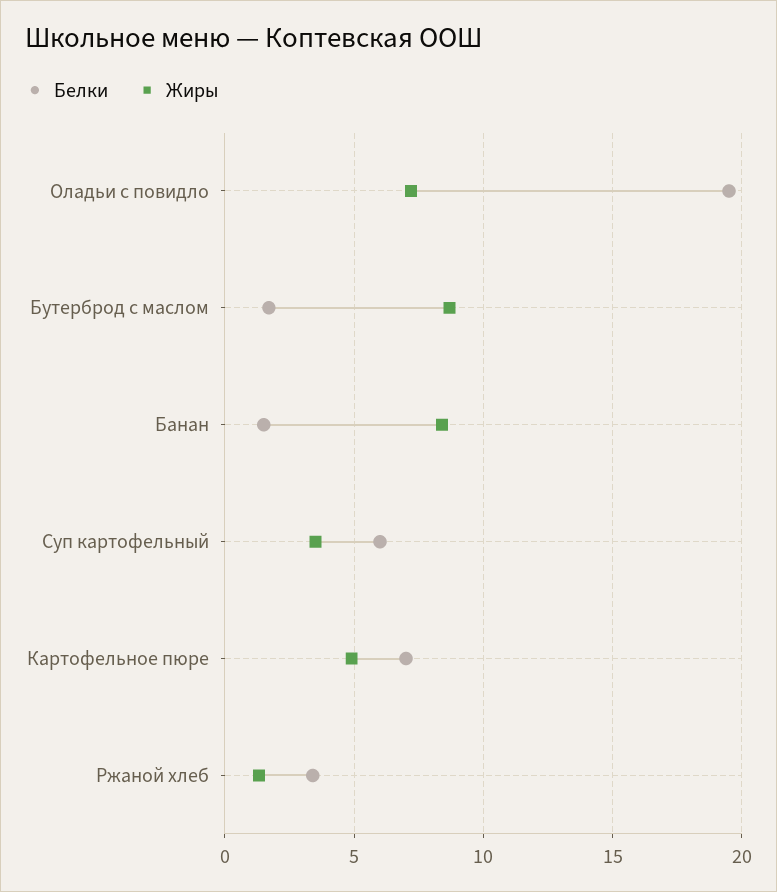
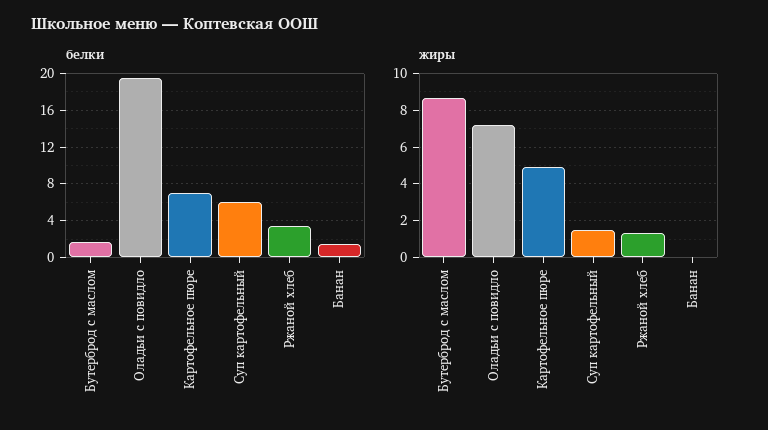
  {
    "Белки": {
      "Оладьи с повидло": 19.5,
      "Бутерброд с маслом": 1.5,
      "Банан": 1.5,
      "Суп картофельный": 6,
      "Картофельное пюре": 7,
      "Ржаной хлеб": 3.5
    },
    "Жиры": {
      "Оладьи с повидло": 7,
      "Бутерброд с маслом": 8.5,
-     "Банан": 8.5,
+     "Банан": 0,
-     "Суп картофельный": 3.5,
+     "Суп картофельный": 1.5,
      "Картофельное пюре": 5,
      "Ржаной хлеб": 1.5
    }
  }

